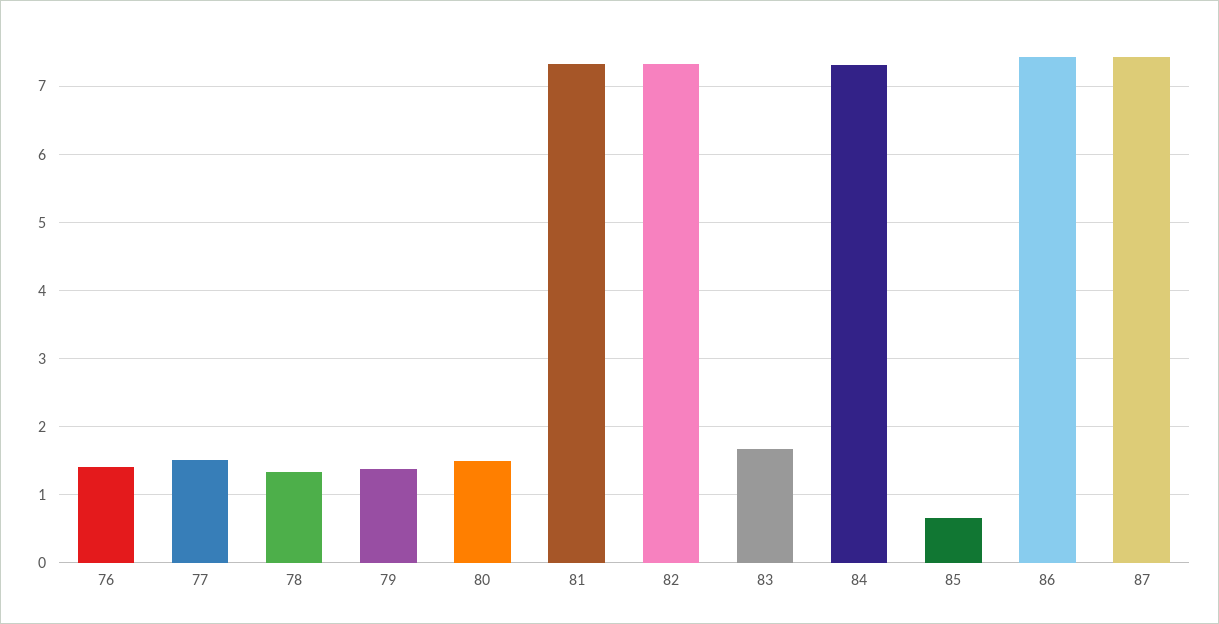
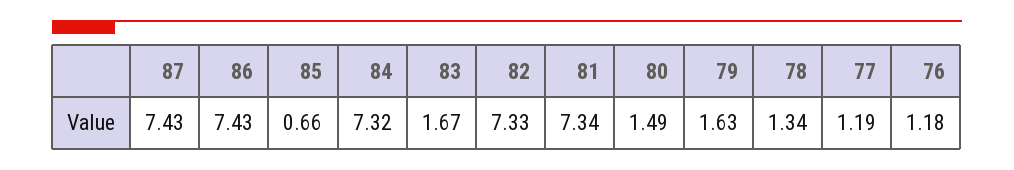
  {
-   "76": 1.4,
+   "76": 1.18,
-   "77": 1.5,
+   "77": 1.19,
    "78": 1.34,
-   "79": 1.4,
+   "79": 1.63,
    "80": 1.49,
    "81": 7.34,
    "82": 7.33,
    "83": 1.67,
    "84": 7.32,
    "85": 0.66,
    "86": 7.43,
    "87": 7.43
  }

